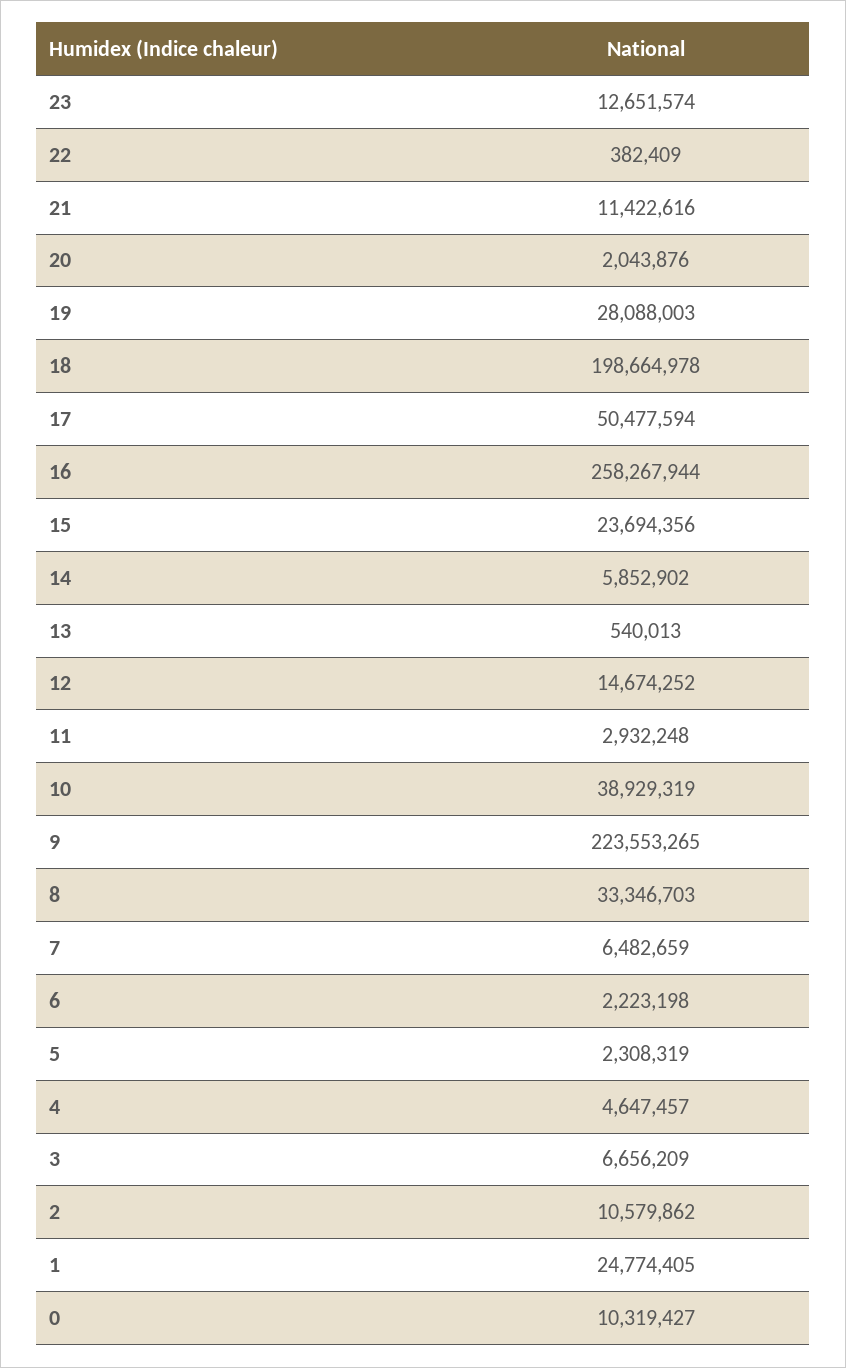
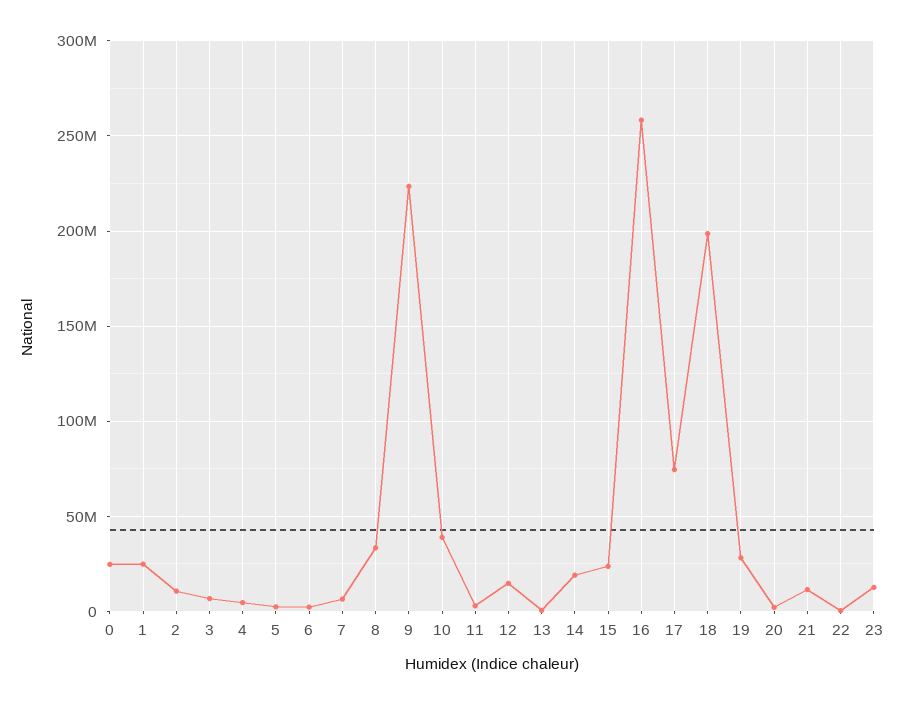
  {
    "23": 12651574,
    "22": 382409,
    "21": 11422616,
    "20": 2043876,
    "19": 28088003,
    "18": 198664978,
-   "17": 50477594,
+   "17": 75000000,
    "16": 258267944,
    "15": 23694356,
-   "14": 5852902,
+   "14": 20000000,
    "13": 540013,
    "12": 14674252,
    "11": 2932248,
    "10": 38929319,
    "9": 223553265,
    "8": 33346703,
    "7": 6482659,
    "6": 2223198,
    "5": 2308319,
    "4": 4647457,
    "3": 6656209,
    "2": 10579862,
    "1": 24774405,
-   "0": 10319427
+   "0": 25000000
  }

